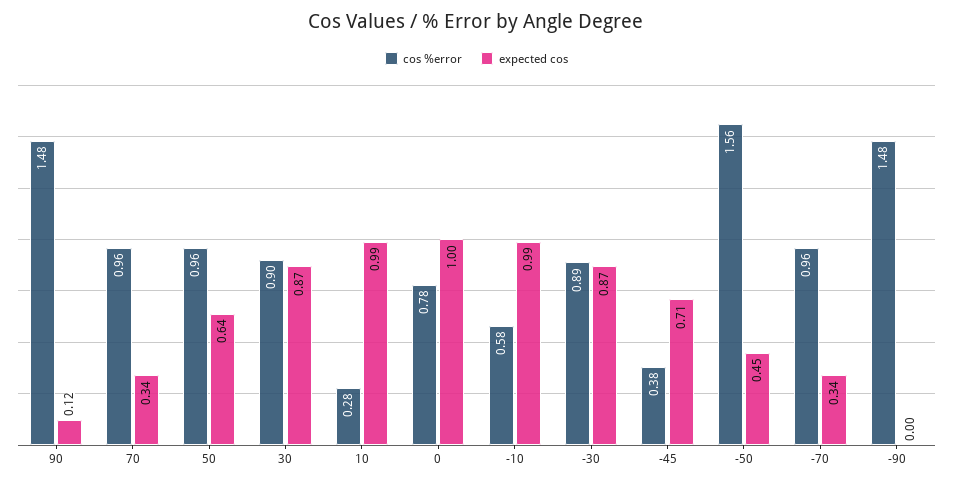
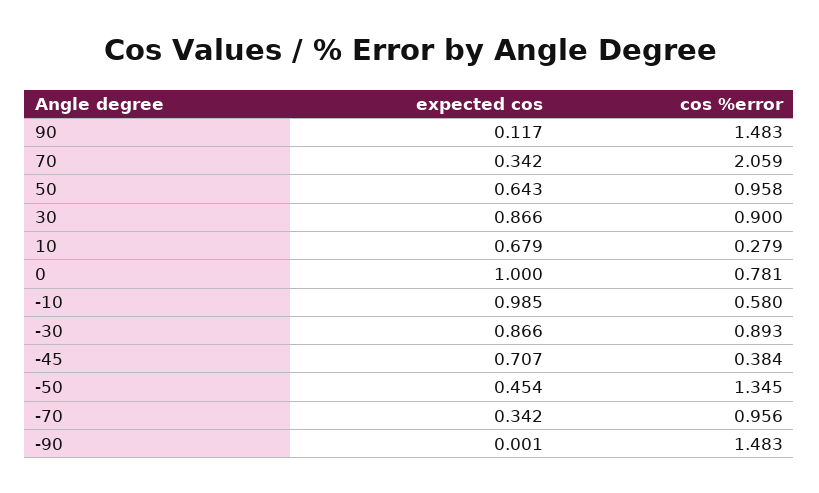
  {
    "cos %error": {
      "90": 1.483,
-     "70": 0.96,
+     "70": 2.059,
      "50": 0.958,
      "30": 0.9,
      "10": 0.279,
      "0": 0.781,
      "-10": 0.58,
      "-30": 0.893,
      "-45": 0.384,
-     "-50": 1.56,
+     "-50": 1.345,
      "-70": 0.956,
      "-90": 1.483
    },
    "expected cos": {
      "90": 0.117,
      "70": 0.342,
      "50": 0.643,
      "30": 0.866,
-     "10": 0.99,
+     "10": 0.679,
      "0": 1,
      "-10": 0.985,
      "-30": 0.866,
      "-45": 0.707,
      "-50": 0.454,
      "-70": 0.342,
      "-90": 0.001
    }
  }

